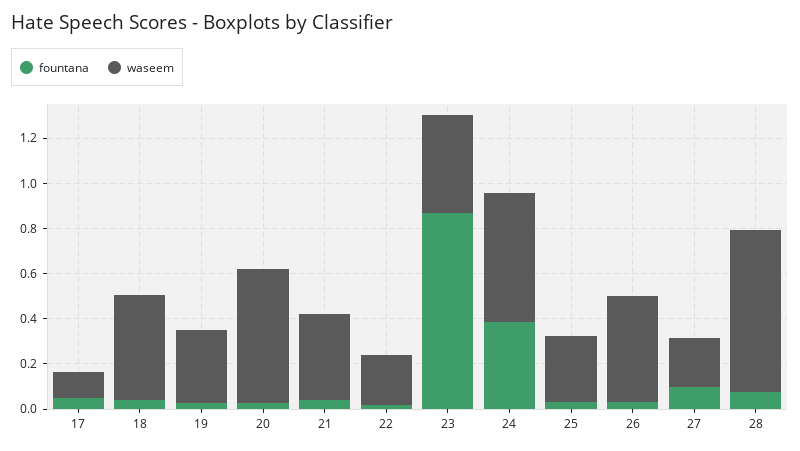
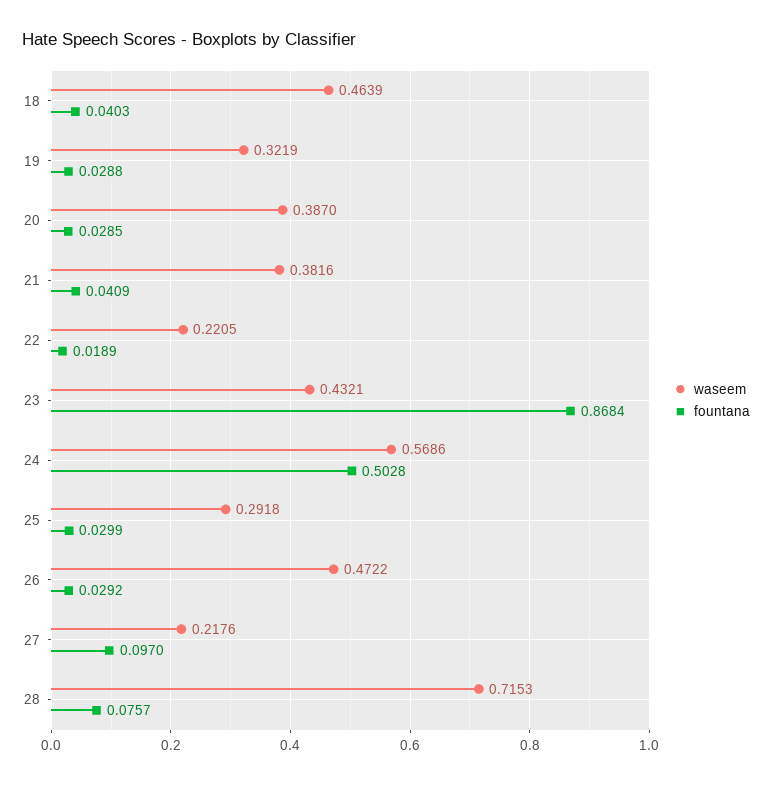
  {
    "fountana": {
-     "17": 0.05,
      "18": 0.0403,
      "19": 0.0288,
      "20": 0.0285,
      "21": 0.0409,
      "22": 0.0189,
      "23": 0.8684,
-     "24": 0.4,
+     "24": 0.5028,
      "25": 0.0299,
      "26": 0.0292,
      "27": 0.097,
      "28": 0.0757
    },
    "waseem": {
-     "17": 0.1,
      "18": 0.4639,
      "19": 0.3219,
-     "20": 0.6,
+     "20": 0.387,
      "21": 0.3816,
      "22": 0.2205,
      "23": 0.4321,
      "24": 0.5686,
      "25": 0.2918,
      "26": 0.4722,
      "27": 0.2176,
      "28": 0.7153
    }
  }

